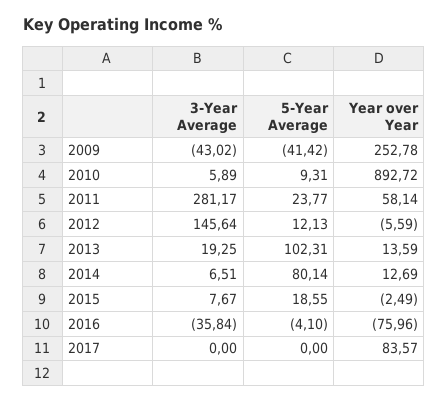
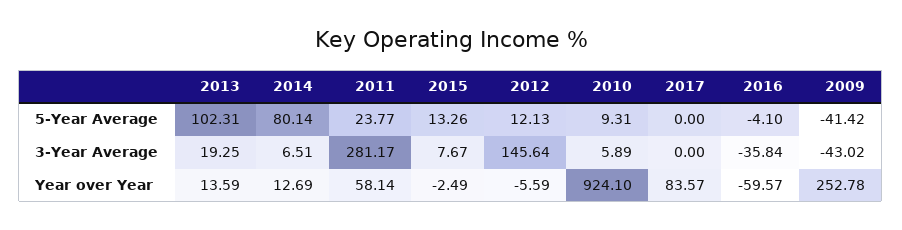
  {
    "3-Year Average": {
      "2009": -43.02,
      "2010": 5.89,
      "2011": 281.17,
      "2012": 145.64,
      "2013": 19.25,
      "2014": 6.51,
      "2015": 7.67,
      "2016": -35.84,
      "2017": 0
    },
    "5-Year Average": {
      "2009": -41.42,
      "2010": 9.31,
      "2011": 23.77,
      "2012": 12.13,
      "2013": 102.31,
      "2014": 80.14,
-     "2015": 18.55,
+     "2015": 13.26,
      "2016": -4.1,
      "2017": 0
    },
    "Year over Year": {
      "2009": 252.78,
-     "2010": 892.72,
+     "2010": 924.1,
      "2011": 58.14,
      "2012": -5.59,
      "2013": 13.59,
      "2014": 12.69,
      "2015": -2.49,
-     "2016": -75.96,
+     "2016": -59.57,
      "2017": 83.57
    }
  }

